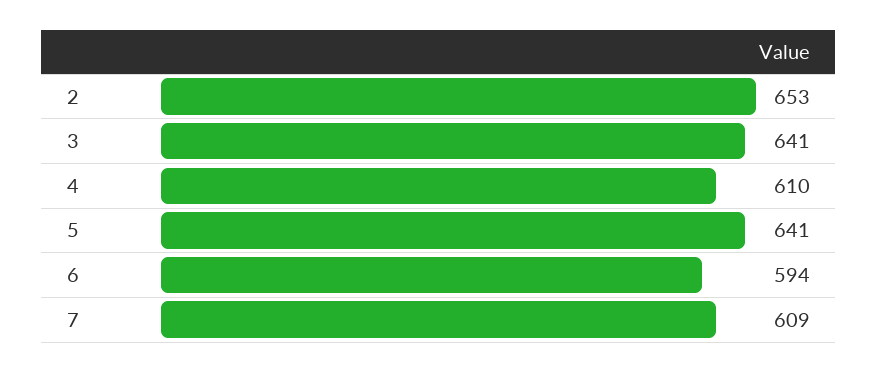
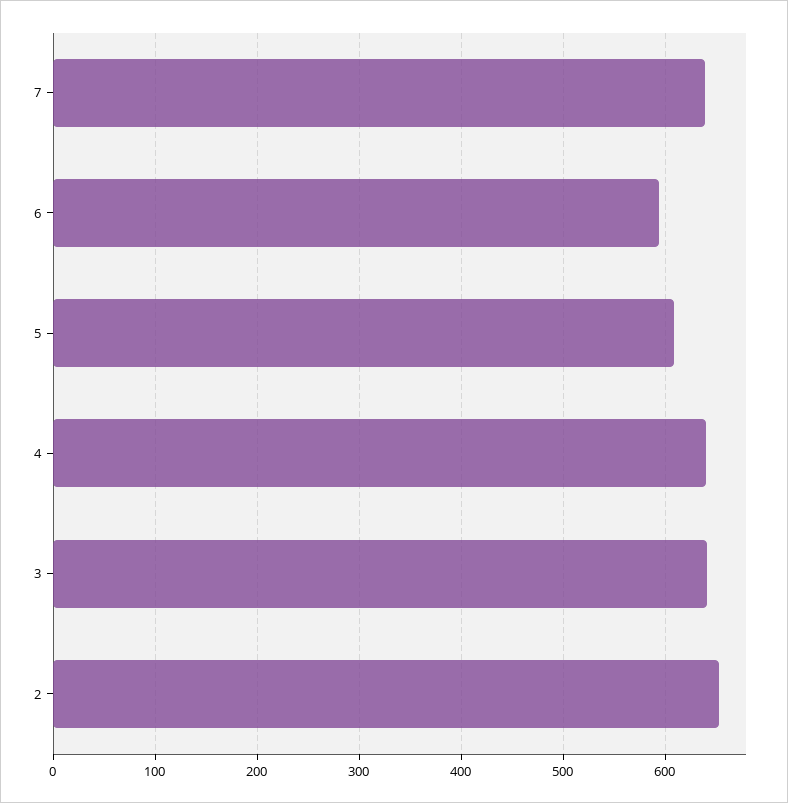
  {
    "2": 653,
    "3": 641,
-   "4": 610,
+   "4": 640,
-   "5": 641,
+   "5": 610,
    "6": 594,
-   "7": 609
+   "7": 640
  }

